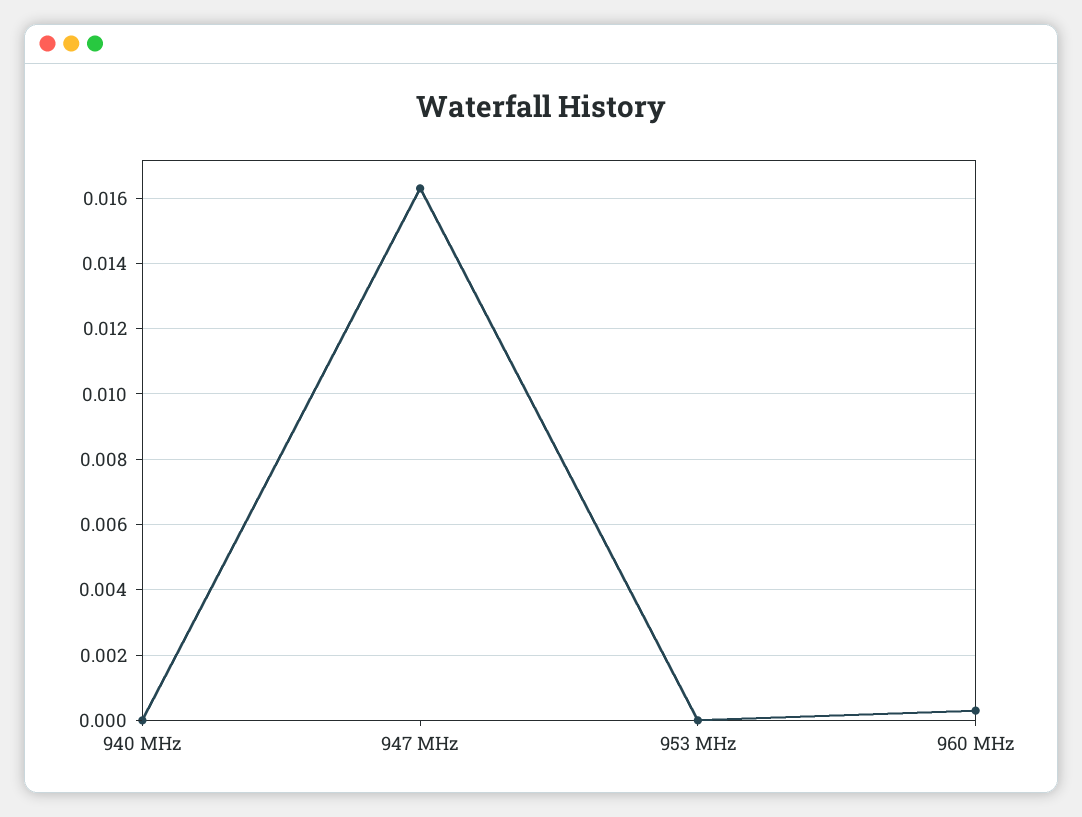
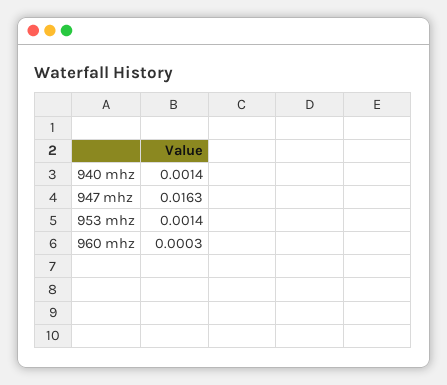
  {
-   "940 MHz": 0,
+   "940 MHz": 0.0014,
    "947 MHz": 0.0163,
-   "953 MHz": 0,
+   "953 MHz": 0.0014,
    "960 MHz": 0.0003
  }

